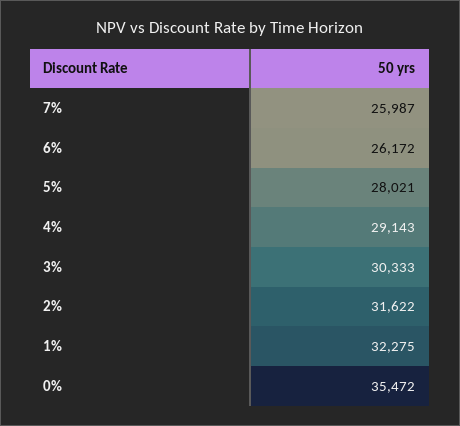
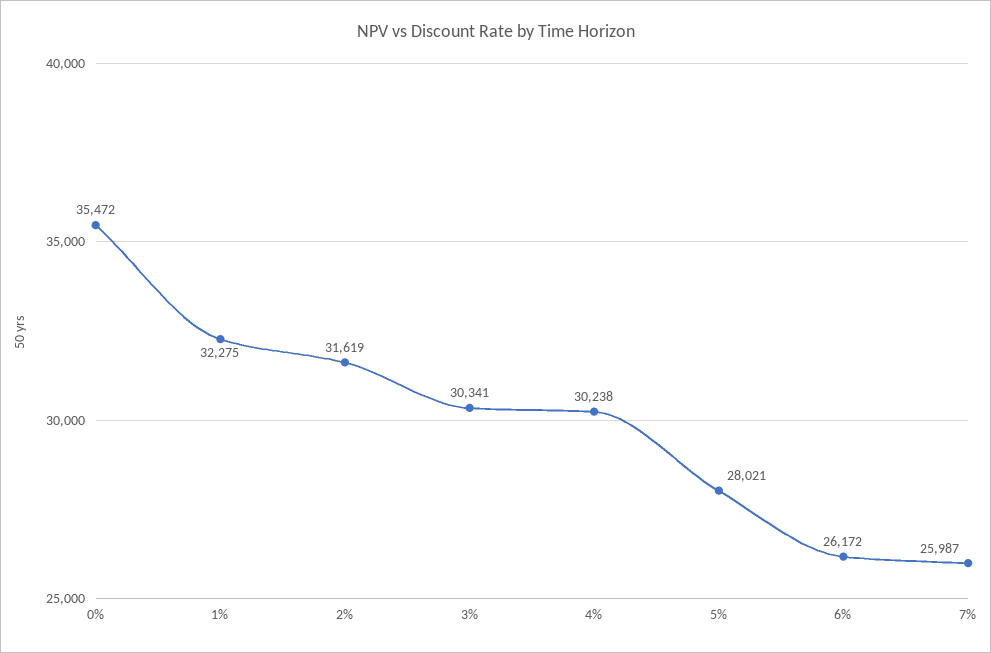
  {
    "7%": 25987,
    "6%": 26172,
    "5%": 28021,
-   "4%": 29143,
+   "4%": 30238,
-   "3%": 30333,
+   "3%": 30341,
-   "2%": 31622,
+   "2%": 31619,
    "1%": 32275,
    "0%": 35472
  }

